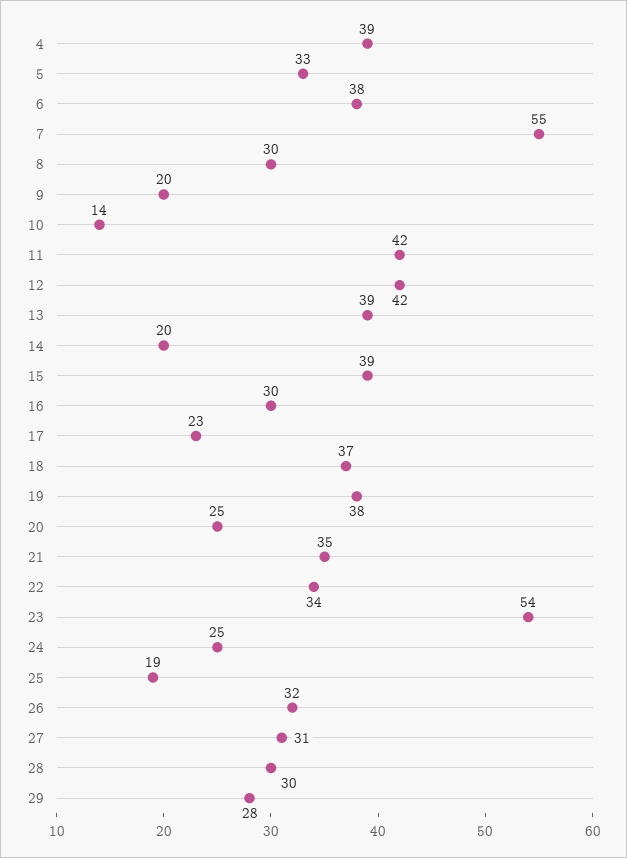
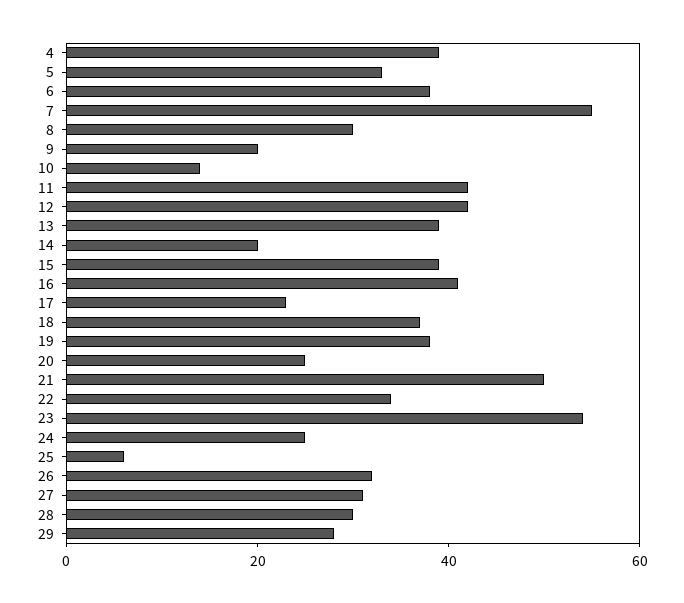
  {
    "4": 39,
    "5": 33,
    "6": 38,
    "7": 55,
    "8": 30,
    "9": 20,
    "10": 14,
    "11": 42,
    "12": 42,
    "13": 39,
    "14": 20,
    "15": 39,
-   "16": 30,
+   "16": 40,
    "17": 23,
    "18": 37,
    "19": 38,
    "20": 25,
-   "21": 35,
+   "21": 50,
    "22": 34,
    "23": 54,
    "24": 25,
-   "25": 19,
+   "25": 5,
    "26": 32,
    "27": 31,
    "28": 30,
    "29": 28
  }

